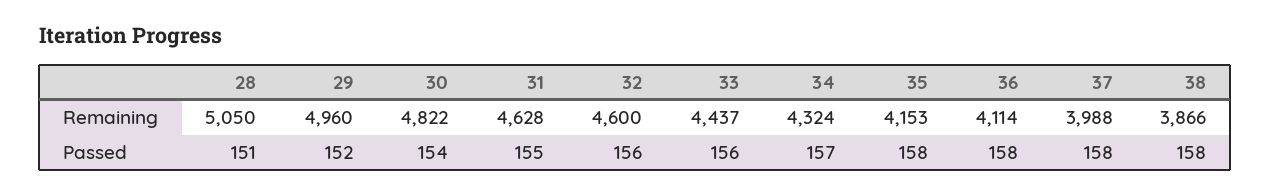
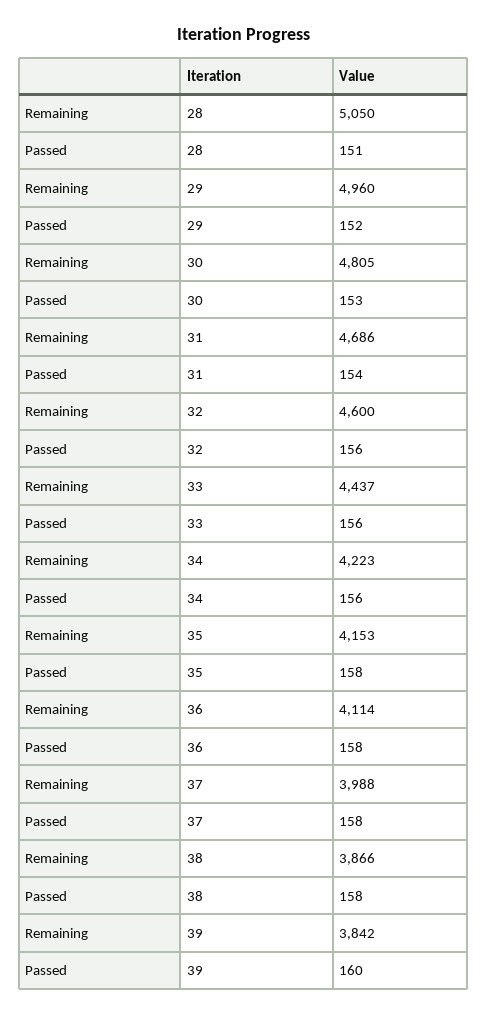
  {
    "28": {
      "Remaining": 5050,
      "Passed": 151
    },
    "29": {
      "Remaining": 4960,
      "Passed": 152
    },
    "30": {
-     "Remaining": 4822,
+     "Remaining": 4805,
-     "Passed": 154
+     "Passed": 153
    },
    "31": {
-     "Remaining": 4628,
+     "Remaining": 4686,
-     "Passed": 155
+     "Passed": 154
    },
    "32": {
      "Remaining": 4600,
      "Passed": 156
    },
    "33": {
      "Remaining": 4437,
      "Passed": 156
    },
    "34": {
-     "Remaining": 4324,
+     "Remaining": 4223,
-     "Passed": 157
+     "Passed": 156
    },
    "35": {
      "Remaining": 4153,
      "Passed": 158
    },
    "36": {
      "Remaining": 4114,
      "Passed": 158
    },
    "37": {
      "Remaining": 3988,
      "Passed": 158
    },
    "38": {
      "Remaining": 3866,
      "Passed": 158
-   }
+   },
+   "39": {
+     "Remaining": 3842,
+     "Passed": 160
+   }
  }

